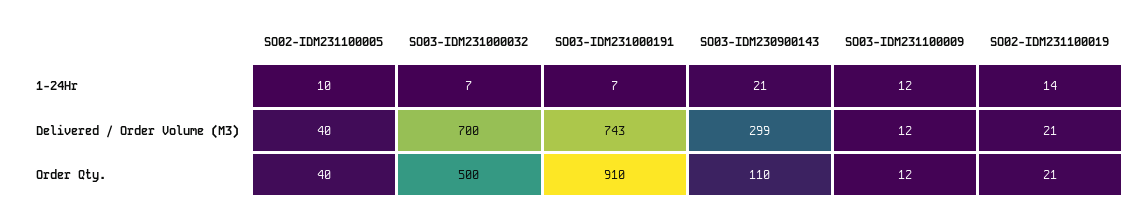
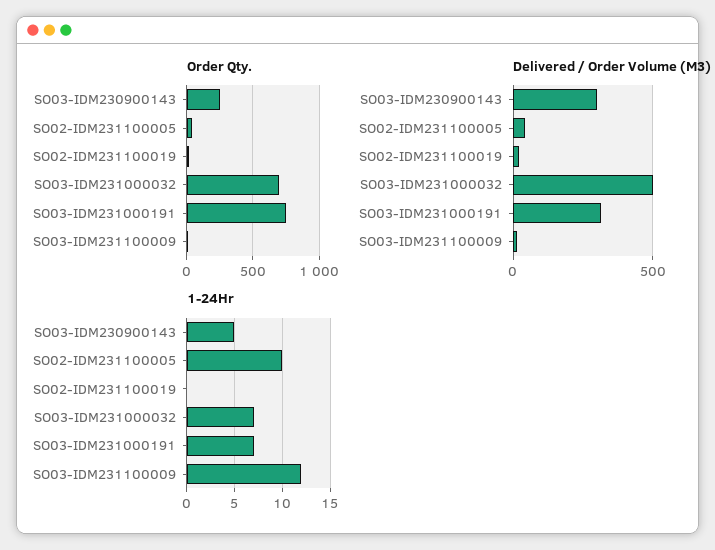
  {
    "1-24Hr": {
      "SO02-IDM231100005": 10,
      "SO03-IDM231000032": 7,
      "SO03-IDM231000191": 7,
-     "SO03-IDM230900143": 21,
+     "SO03-IDM230900143": 5,
      "SO03-IDM231100009": 12,
-     "SO02-IDM231100019": 14
+     "SO02-IDM231100019": 0
    },
    "Delivered / Order Volume (M3)": {
      "SO02-IDM231100005": 40,
-     "SO03-IDM231000032": 700,
+     "SO03-IDM231000032": 500,
-     "SO03-IDM231000191": 743,
+     "SO03-IDM231000191": 300,
      "SO03-IDM230900143": 299,
      "SO03-IDM231100009": 12,
      "SO02-IDM231100019": 21
    },
    "Order Qty.": {
      "SO02-IDM231100005": 40,
-     "SO03-IDM231000032": 500,
+     "SO03-IDM231000032": 700,
-     "SO03-IDM231000191": 910,
+     "SO03-IDM231000191": 750,
-     "SO03-IDM230900143": 110,
+     "SO03-IDM230900143": 250,
      "SO03-IDM231100009": 12,
      "SO02-IDM231100019": 21
    }
  }

